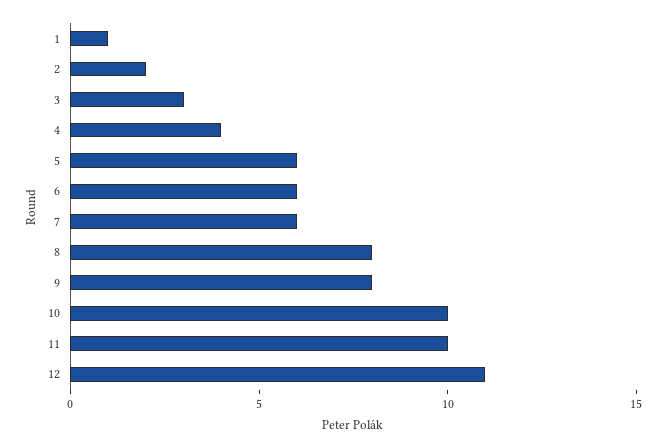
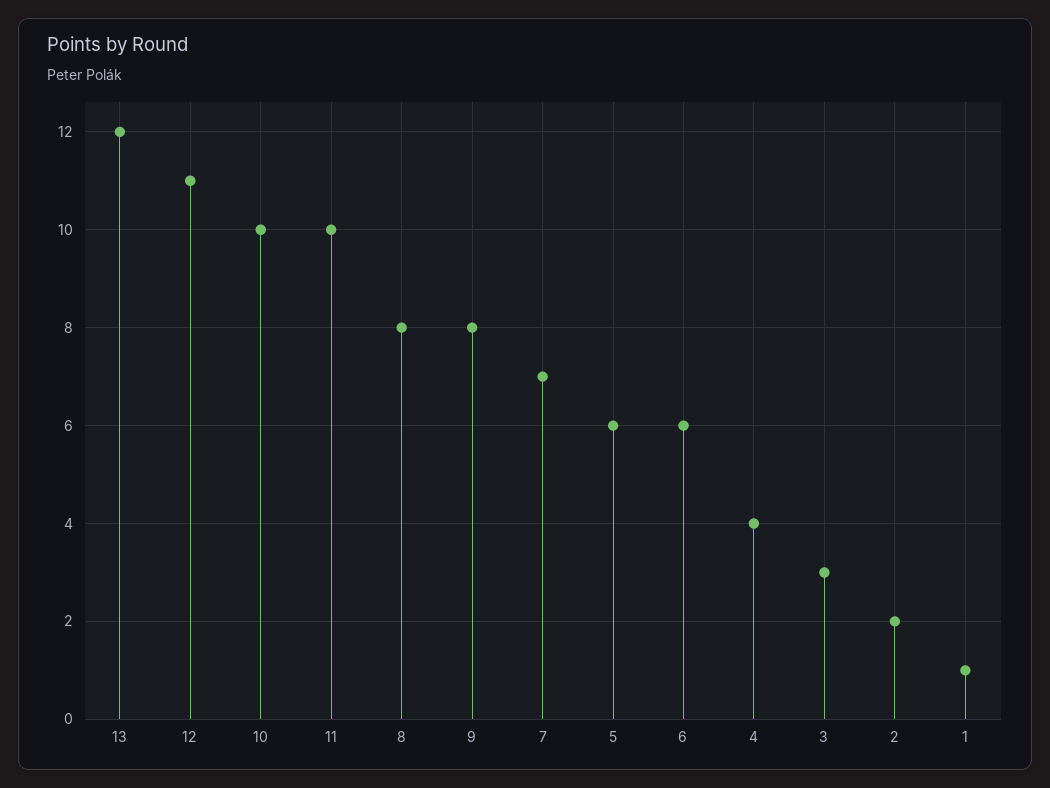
  {
    "1": 1,
    "2": 2,
    "3": 3,
    "4": 4,
    "5": 6,
    "6": 6,
-   "7": 6,
+   "7": 7,
    "8": 8,
    "9": 8,
    "10": 10,
    "11": 10,
-   "12": 11
+   "12": 11,
+   "13": 12
  }

